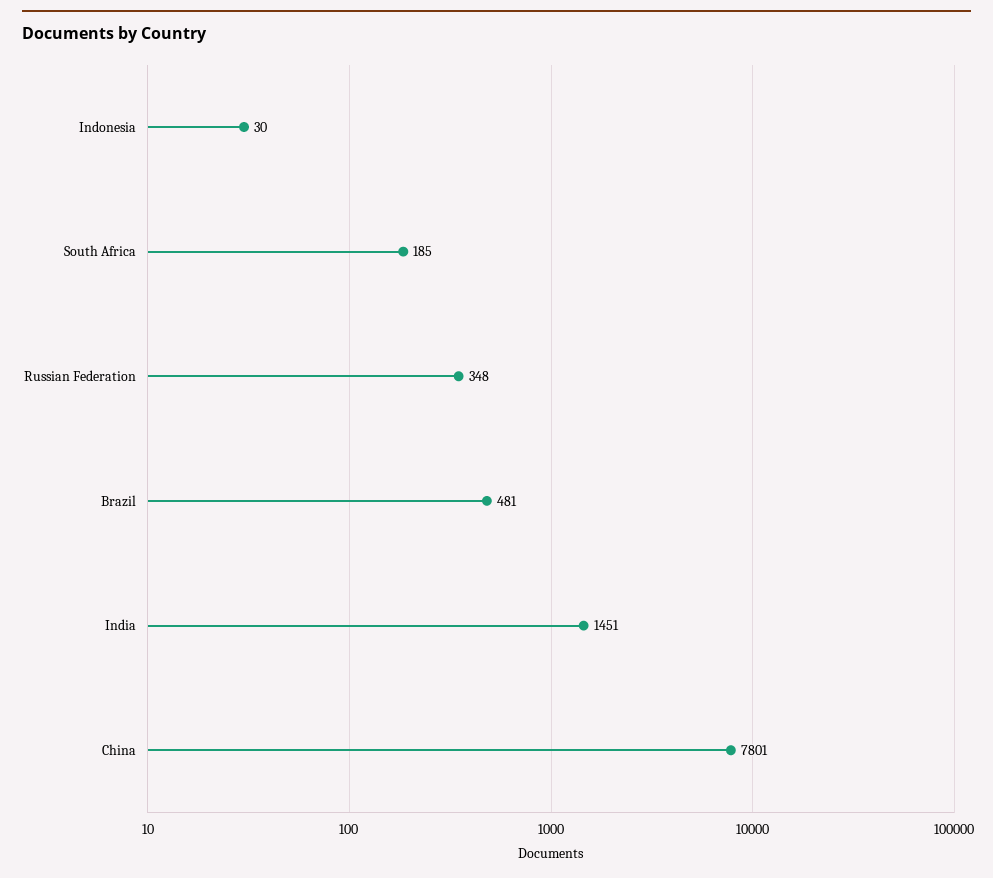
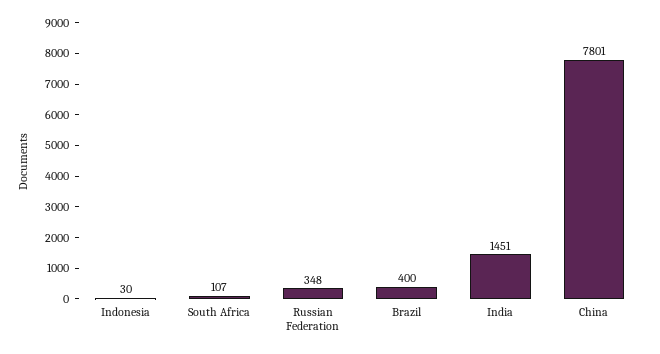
  {
    "Indonesia": 30,
-   "South Africa": 185,
+   "South Africa": 107,
    "Russian Federation": 348,
-   "Brazil": 481,
+   "Brazil": 400,
    "India": 1451,
    "China": 7801
  }

